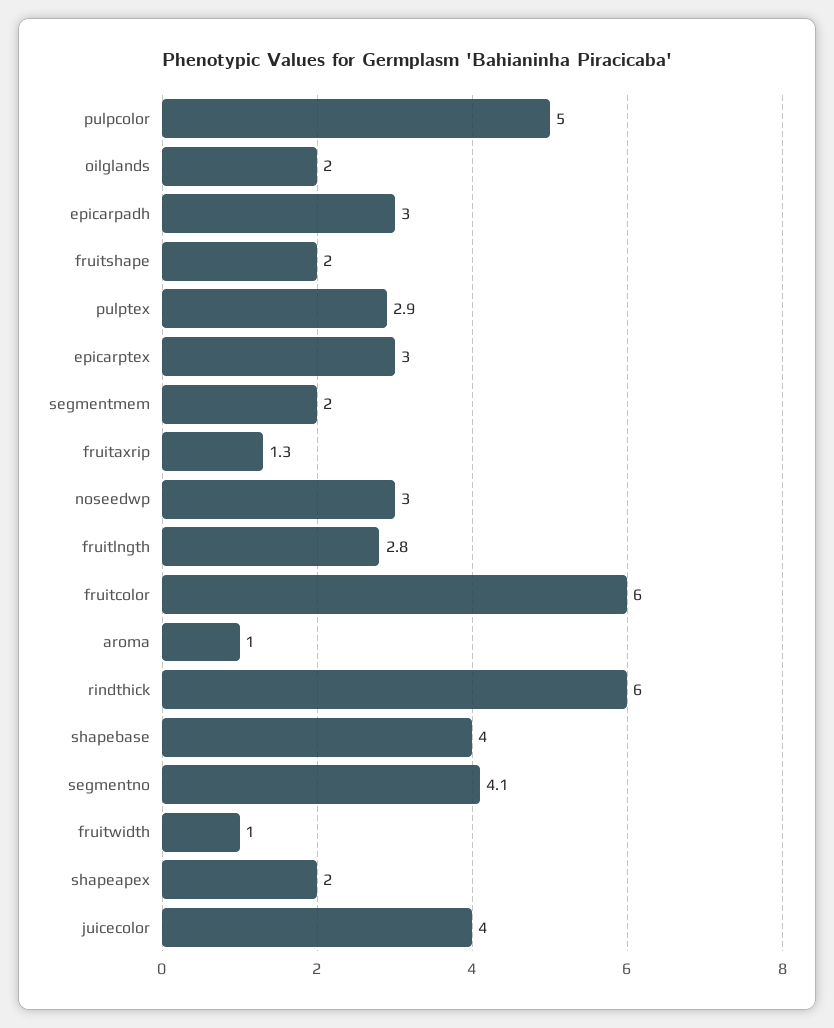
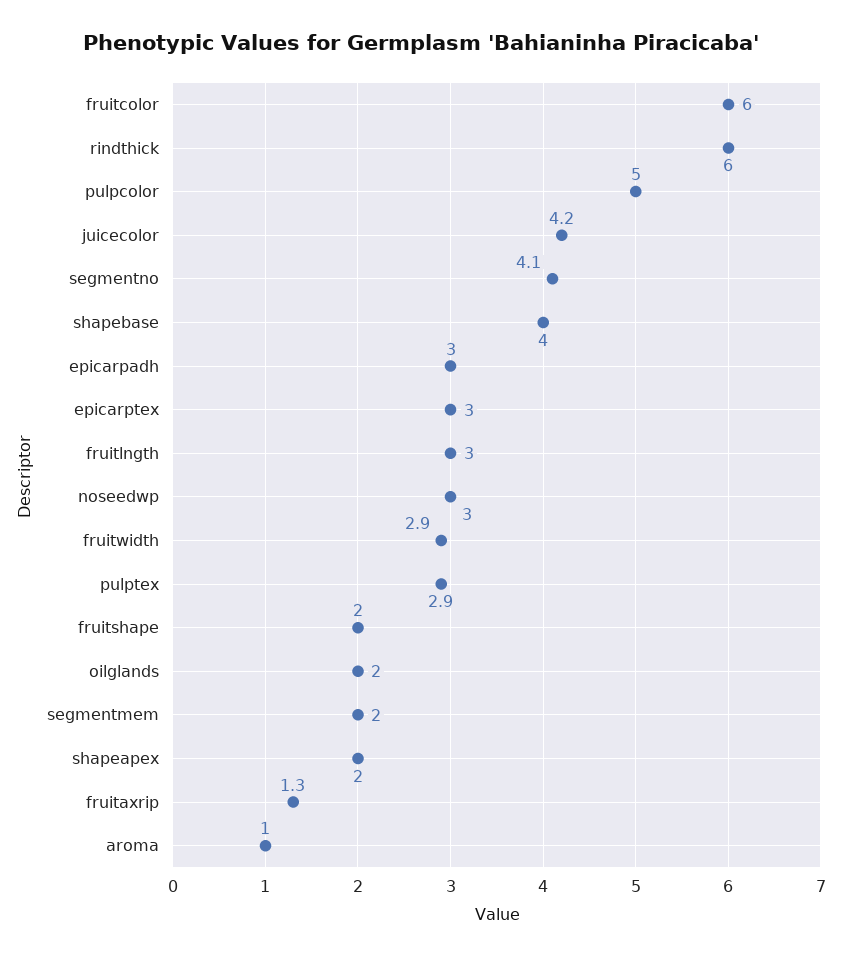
  {
    "pulpcolor": 5,
    "oilglands": 2,
    "epicarpadh": 3,
    "fruitshape": 2,
    "pulptex": 2.9,
    "epicarptex": 3,
    "segmentmem": 2,
    "fruitaxrip": 1.3,
    "noseedwp": 3,
-   "fruitlngth": 2.8,
+   "fruitlngth": 3,
    "fruitcolor": 6,
    "aroma": 1,
    "rindthick": 6,
    "shapebase": 4,
    "segmentno": 4.1,
-   "fruitwidth": 1,
+   "fruitwidth": 2.9,
    "shapeapex": 2,
-   "juicecolor": 4
+   "juicecolor": 4.2
  }

